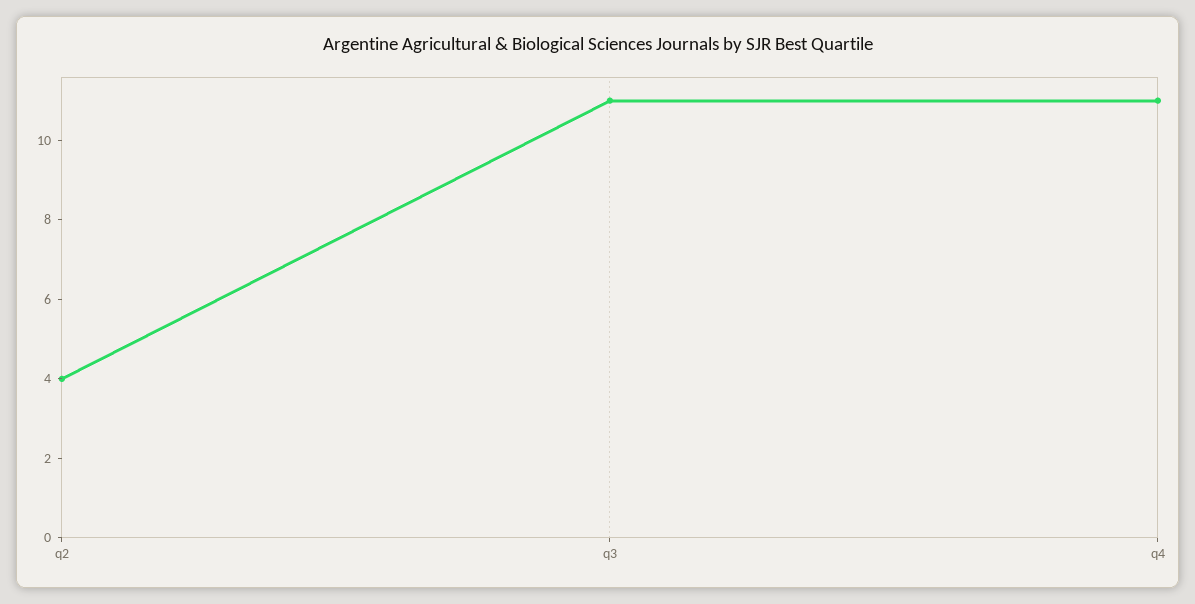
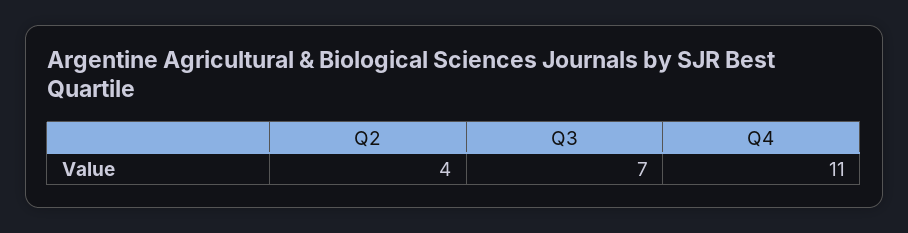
  {
    "q2": 4,
-   "q3": 11,
+   "q3": 7,
    "q4": 11
  }

